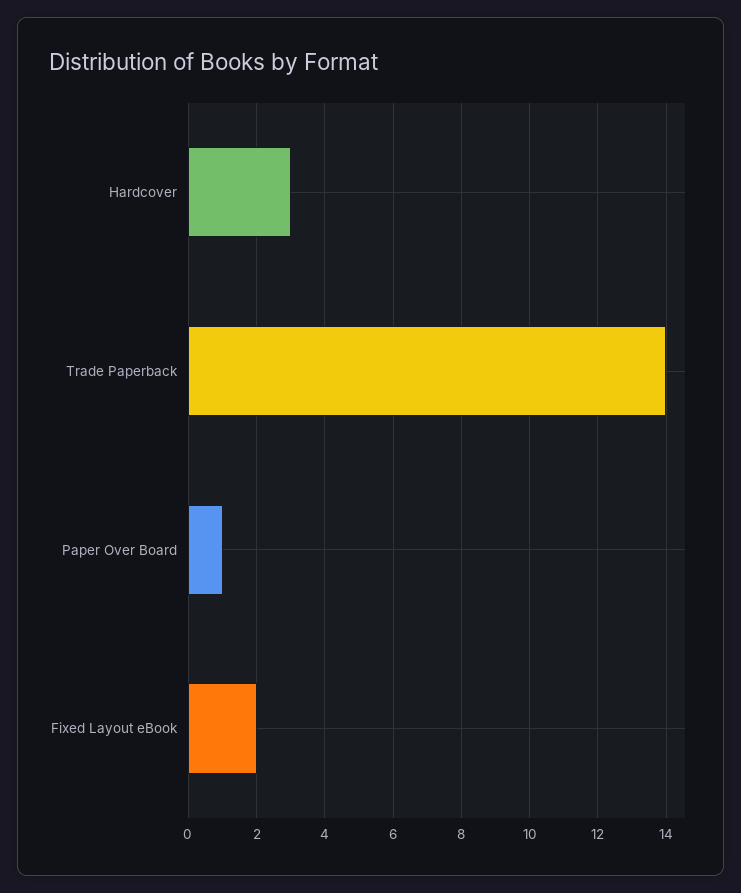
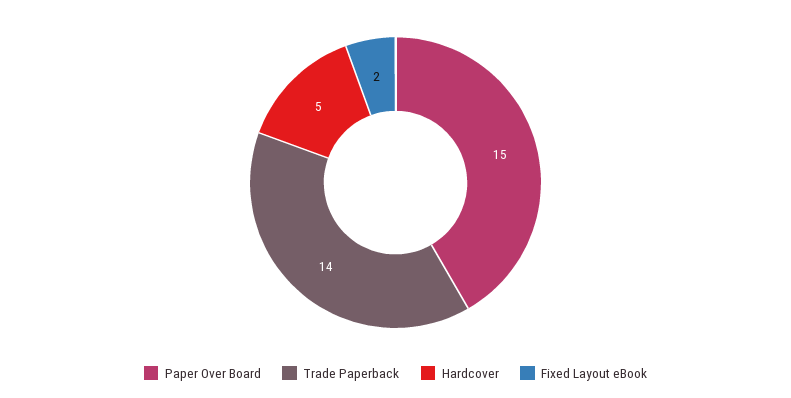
  {
-   "Hardcover": 3,
+   "Hardcover": 5,
    "Trade Paperback": 14,
-   "Paper Over Board": 1,
+   "Paper Over Board": 15,
    "Fixed Layout eBook": 2
  }

